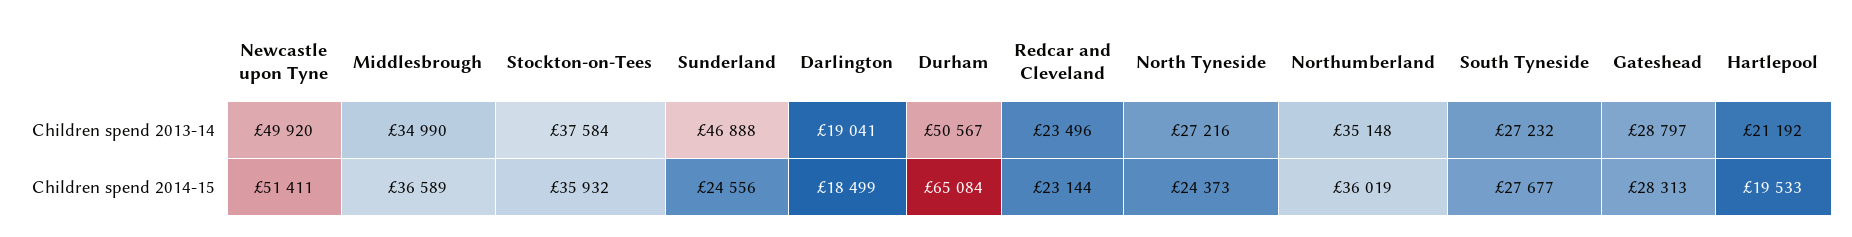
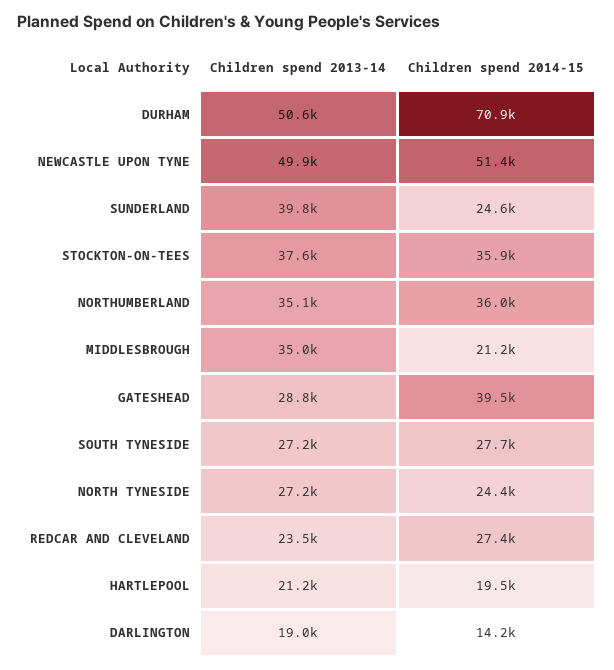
  {
    "Newcastle upon Tyne": {
      "Children spend 2013-14": 49920,
      "Children spend 2014-15": 51411
    },
    "Middlesbrough": {
      "Children spend 2013-14": 34990,
-     "Children spend 2014-15": 36589
+     "Children spend 2014-15": 21200
    },
    "Stockton-on-Tees": {
      "Children spend 2013-14": 37584,
      "Children spend 2014-15": 35932
    },
    "Sunderland": {
-     "Children spend 2013-14": 46888,
+     "Children spend 2013-14": 39800,
      "Children spend 2014-15": 24556
    },
    "Darlington": {
      "Children spend 2013-14": 19041,
-     "Children spend 2014-15": 18499
+     "Children spend 2014-15": 14200
    },
    "Durham": {
      "Children spend 2013-14": 50567,
-     "Children spend 2014-15": 65084
+     "Children spend 2014-15": 70900
    },
    "Redcar and Cleveland": {
      "Children spend 2013-14": 23496,
-     "Children spend 2014-15": 23144
+     "Children spend 2014-15": 27400
    },
    "North Tyneside": {
      "Children spend 2013-14": 27216,
      "Children spend 2014-15": 24373
    },
    "Northumberland": {
      "Children spend 2013-14": 35148,
      "Children spend 2014-15": 36019
    },
    "South Tyneside": {
      "Children spend 2013-14": 27232,
      "Children spend 2014-15": 27677
    },
    "Gateshead": {
      "Children spend 2013-14": 28797,
-     "Children spend 2014-15": 28313
+     "Children spend 2014-15": 39500
    },
    "Hartlepool": {
      "Children spend 2013-14": 21192,
      "Children spend 2014-15": 19533
    }
  }

